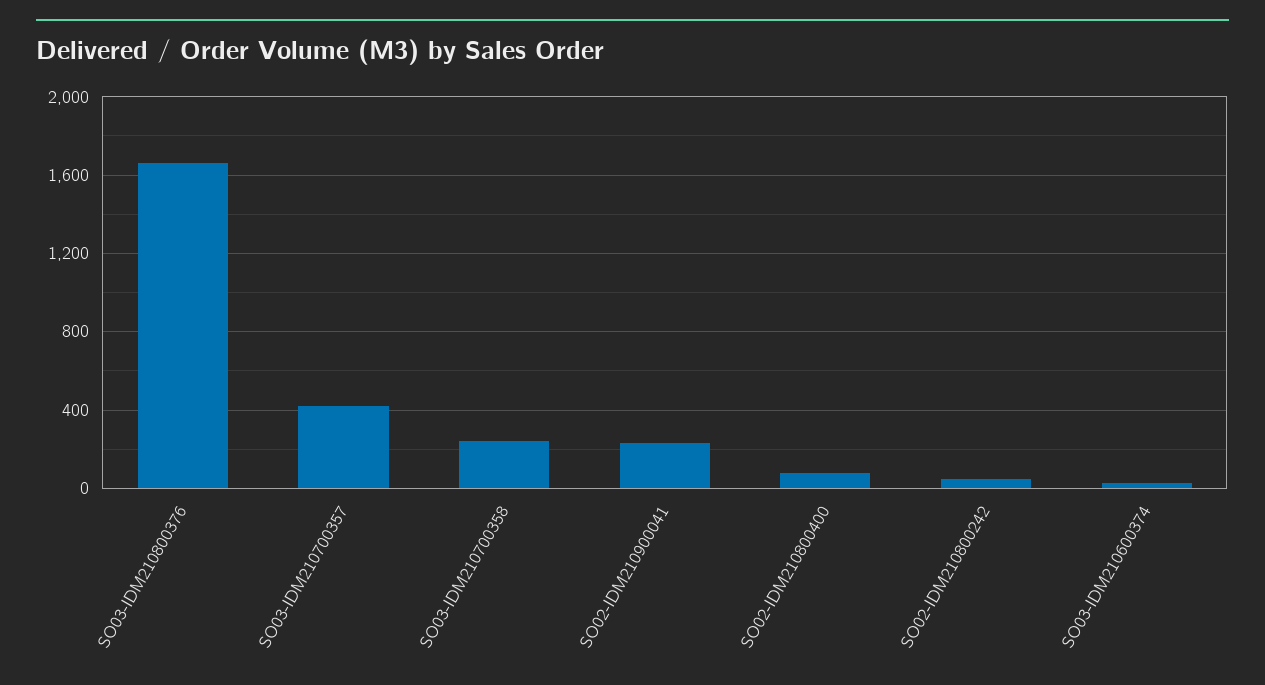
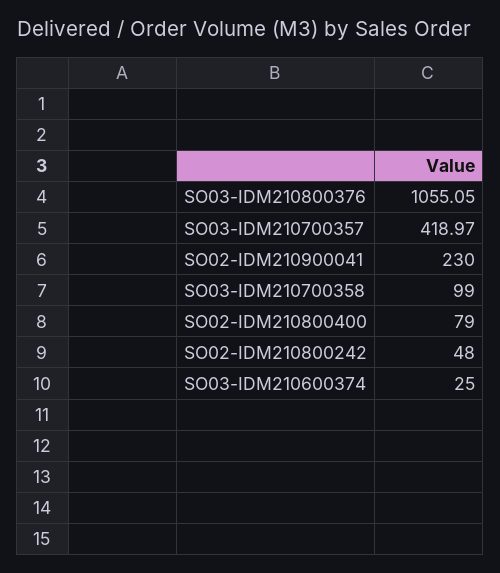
  {
-   "SO03-IDM210800376": 1650,
+   "SO03-IDM210800376": 1055.05,
    "SO03-IDM210700357": 418.97,
-   "SO03-IDM210700358": 250,
+   "SO03-IDM210700358": 99,
    "SO02-IDM210900041": 230,
    "SO02-IDM210800400": 79,
    "SO02-IDM210800242": 48,
    "SO03-IDM210600374": 25
  }

